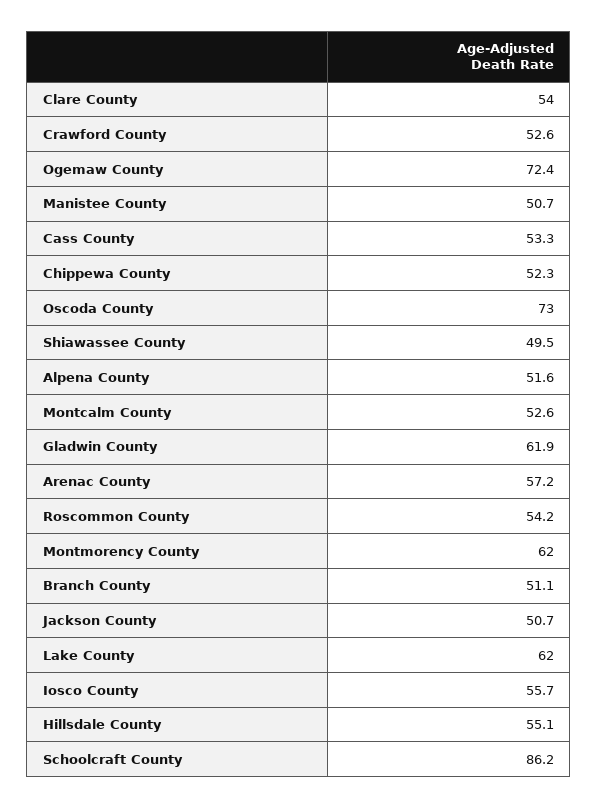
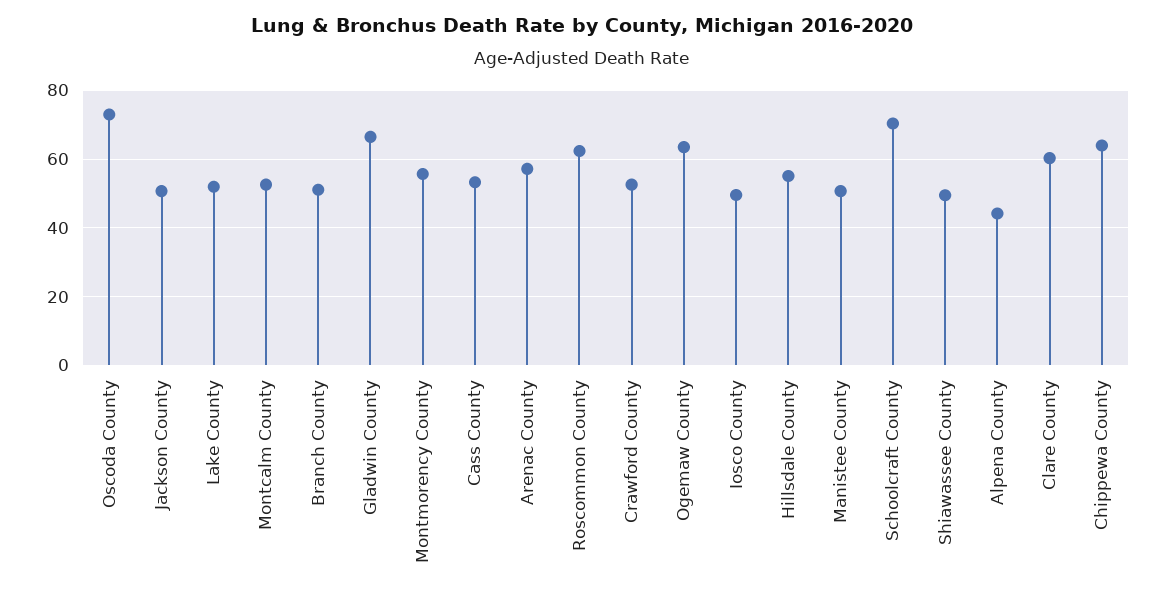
  {
-   "Clare County": 54,
+   "Clare County": 60,
    "Crawford County": 52.6,
-   "Ogemaw County": 72.4,
+   "Ogemaw County": 64,
    "Manistee County": 50.7,
    "Cass County": 53.3,
-   "Chippewa County": 52.3,
+   "Chippewa County": 64,
    "Oscoda County": 73,
    "Shiawassee County": 49.5,
-   "Alpena County": 51.6,
+   "Alpena County": 44,
    "Montcalm County": 52.6,
-   "Gladwin County": 61.9,
+   "Gladwin County": 66,
    "Arenac County": 57.2,
-   "Roscommon County": 54.2,
+   "Roscommon County": 62,
-   "Montmorency County": 62,
+   "Montmorency County": 56,
    "Branch County": 51.1,
    "Jackson County": 50.7,
-   "Lake County": 62,
+   "Lake County": 52,
-   "Iosco County": 55.7,
+   "Iosco County": 50,
    "Hillsdale County": 55.1,
-   "Schoolcraft County": 86.2
+   "Schoolcraft County": 70
  }

